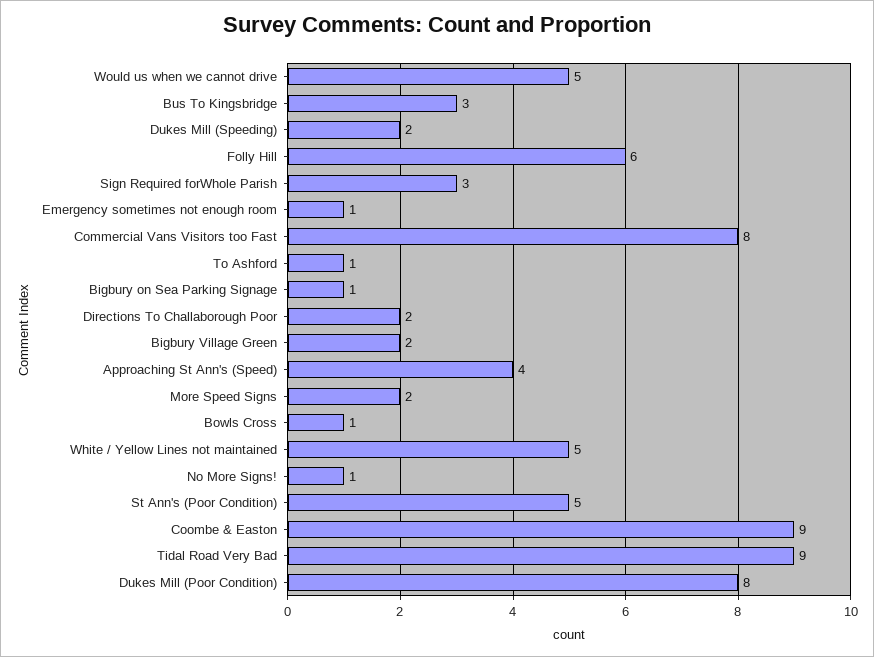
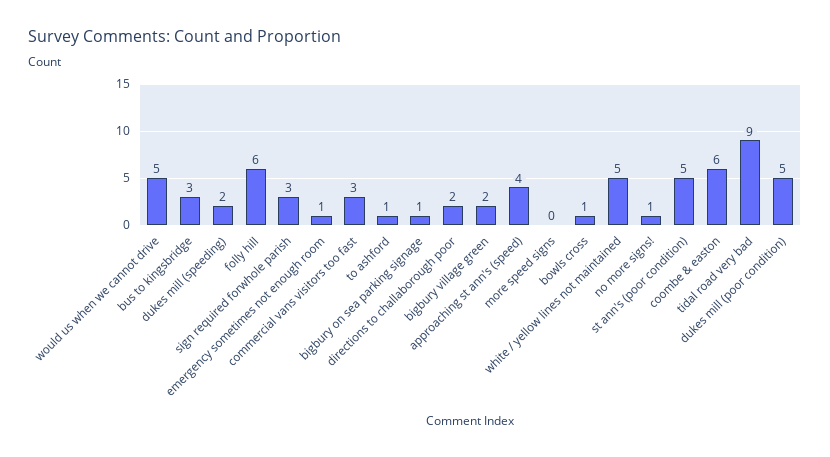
  {
    "Would us when we cannot drive": 5,
    "Bus To Kingsbridge": 3,
    "Dukes Mill (Speeding)": 2,
    "Folly Hill": 6,
    "Sign Required forWhole Parish": 3,
    "Emergency sometimes not enough room": 1,
-   "Commercial Vans Visitors too Fast": 8,
+   "Commercial Vans Visitors too Fast": 3,
    "To Ashford": 1,
    "Bigbury on Sea Parking Signage": 1,
    "Directions To Challaborough Poor": 2,
    "Bigbury Village Green": 2,
    "Approaching St Ann's (Speed)": 4,
-   "More Speed Signs": 2,
+   "More Speed Signs": 0,
    "Bowls Cross": 1,
    "White / Yellow Lines not maintained": 5,
    "No More Signs!": 1,
    "St Ann's (Poor Condition)": 5,
-   "Coombe & Easton": 9,
+   "Coombe & Easton": 6,
    "Tidal Road Very Bad": 9,
-   "Dukes Mill (Poor Condition)": 8
+   "Dukes Mill (Poor Condition)": 5
  }

